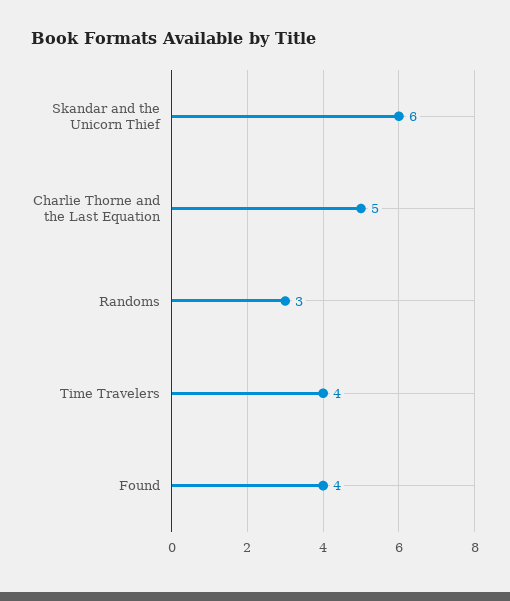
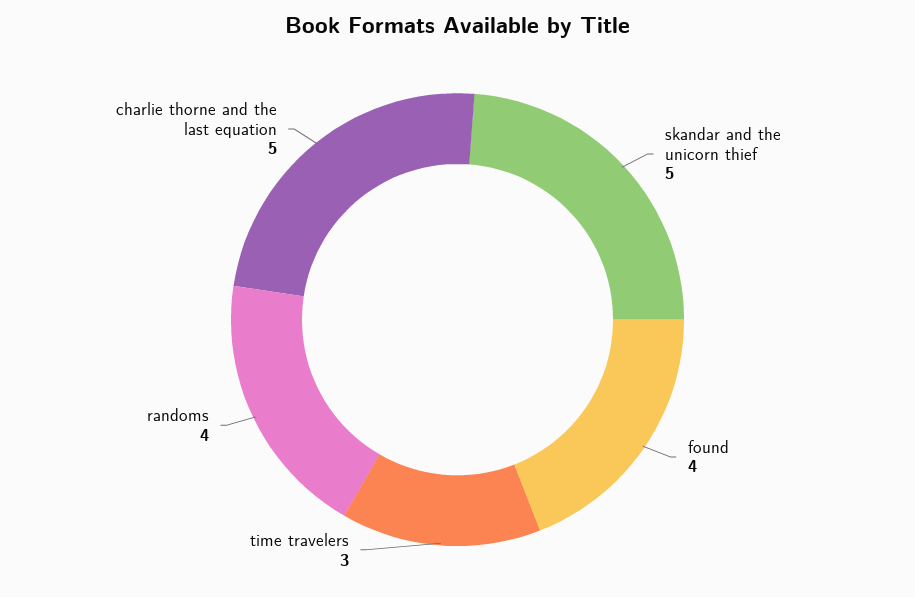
  {
-   "Skandar and the Unicorn Thief": 6,
+   "Skandar and the Unicorn Thief": 5,
    "Charlie Thorne and the Last Equation": 5,
-   "Randoms": 3,
+   "Randoms": 4,
-   "Time Travelers": 4,
+   "Time Travelers": 3,
    "Found": 4
  }

